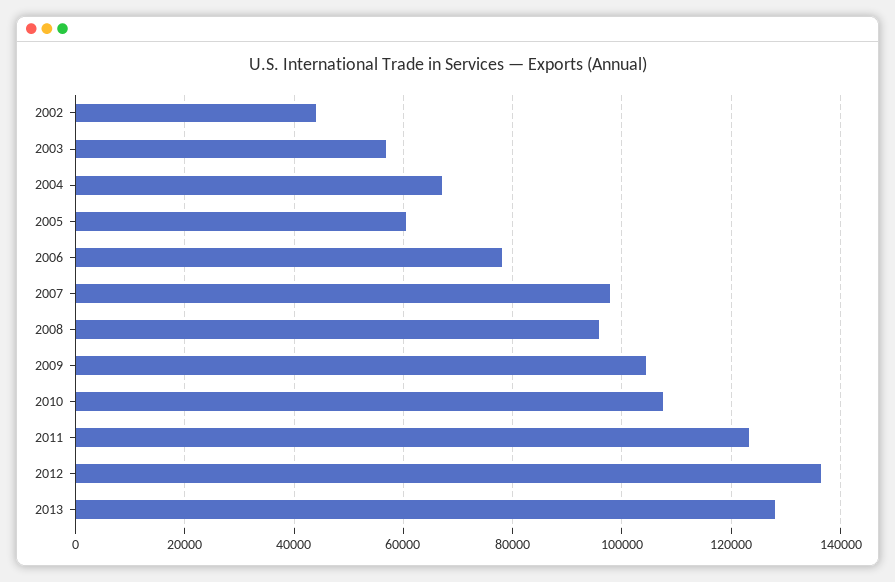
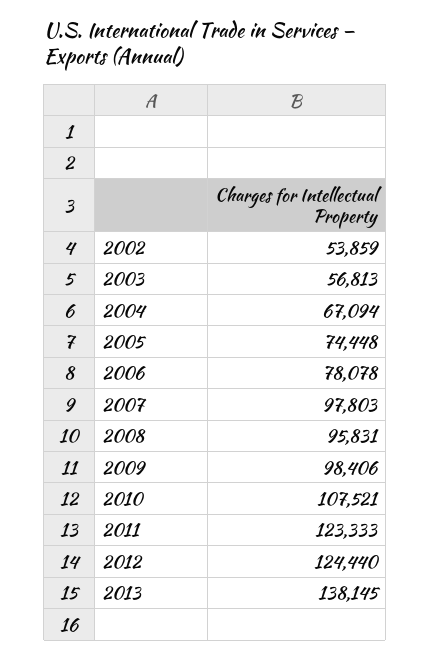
  {
-   "2002": 44000,
+   "2002": 53859,
    "2003": 56813,
    "2004": 67094,
-   "2005": 60000,
+   "2005": 74448,
    "2006": 78078,
    "2007": 97803,
    "2008": 95831,
-   "2009": 104000,
+   "2009": 98406,
    "2010": 107521,
    "2011": 123333,
-   "2012": 136000,
+   "2012": 124440,
-   "2013": 128000
+   "2013": 138145
  }

